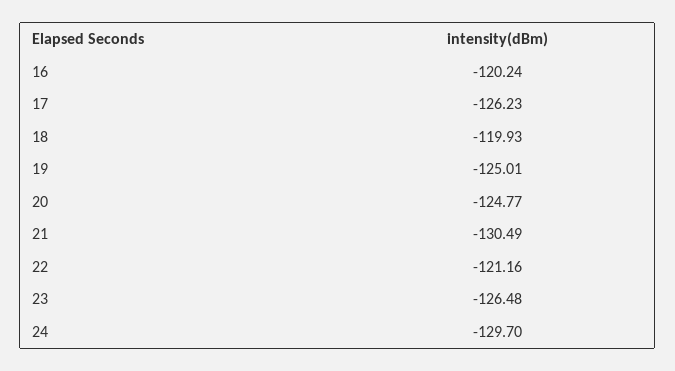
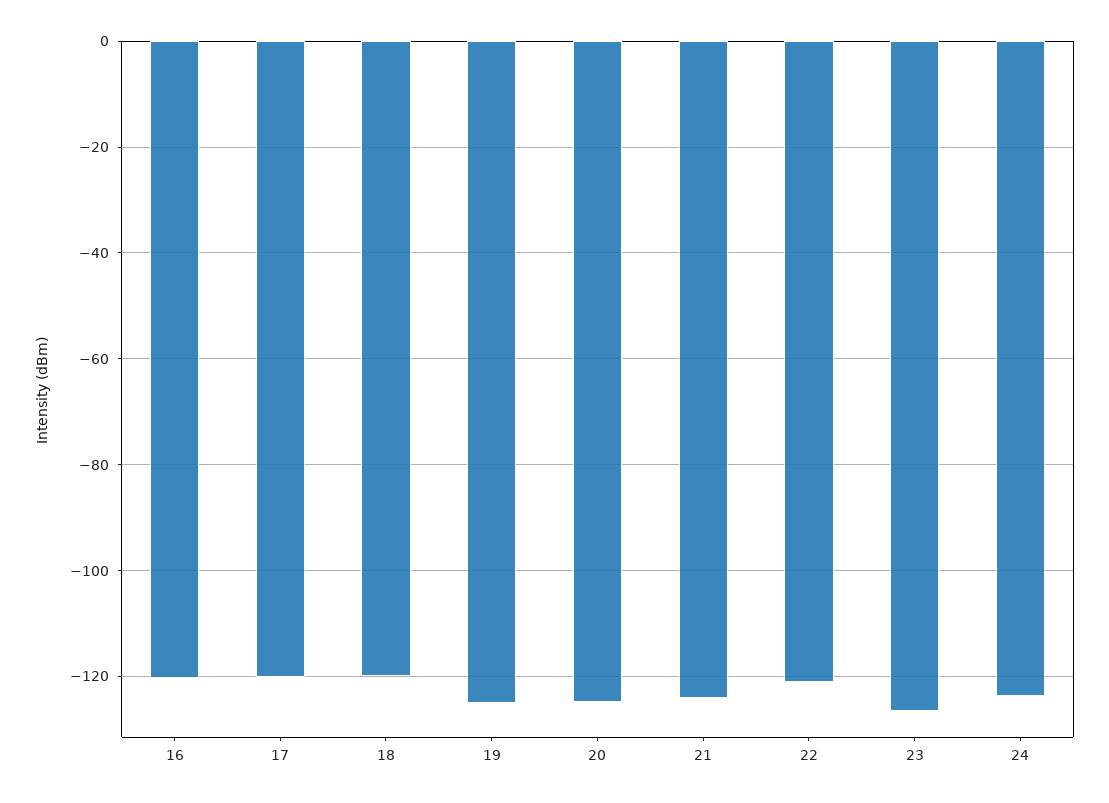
  {
    "16": -120.24,
-   "17": -126.23,
+   "17": -120,
    "18": -119.93,
    "19": -125.01,
    "20": -124.77,
-   "21": -130.49,
+   "21": -124,
    "22": -121.16,
    "23": -126.48,
-   "24": -129.7
+   "24": -124
  }

